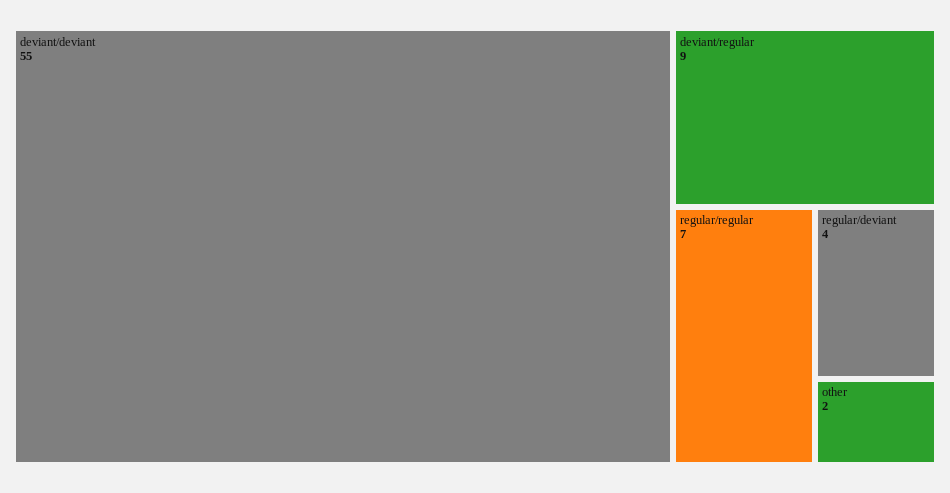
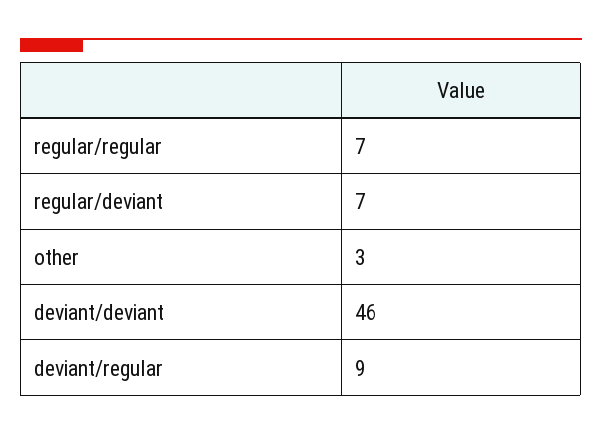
  {
-   "deviant/deviant": 55,
+   "deviant/deviant": 46,
    "deviant/regular": 9,
    "regular/regular": 7,
-   "regular/deviant": 4,
+   "regular/deviant": 7,
-   "other": 2
+   "other": 3
  }

